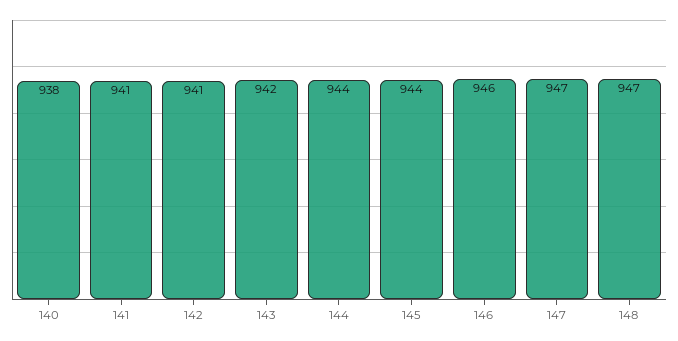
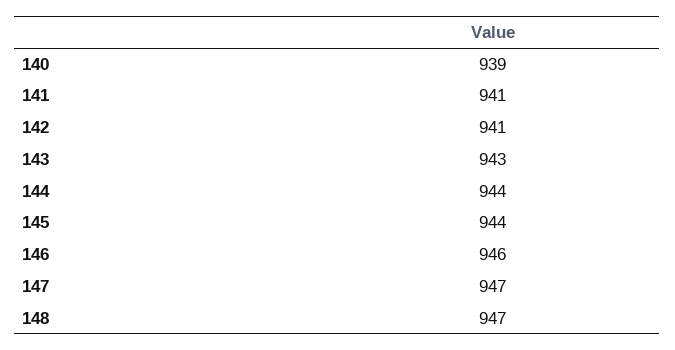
  {
-   "140": 938,
+   "140": 939,
    "141": 941,
    "142": 941,
-   "143": 942,
+   "143": 943,
    "144": 944,
    "145": 944,
    "146": 946,
    "147": 947,
    "148": 947
  }

